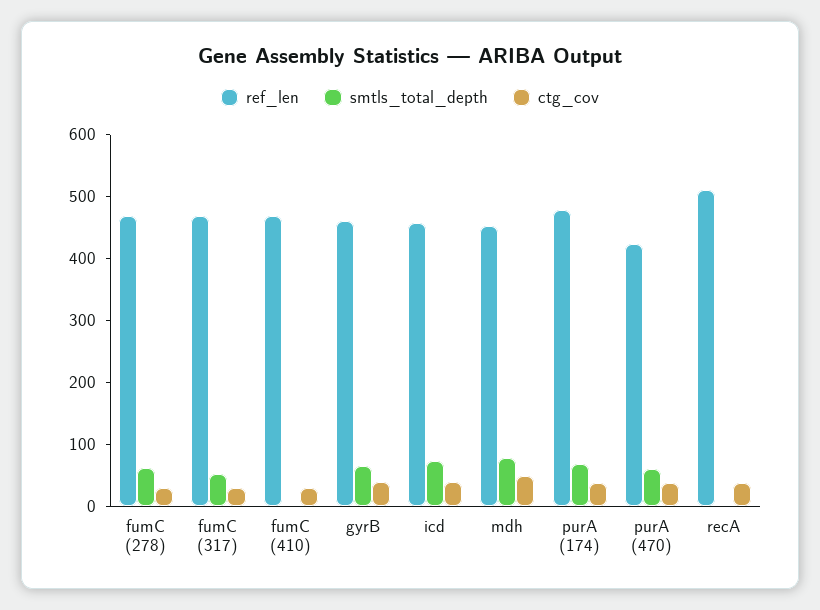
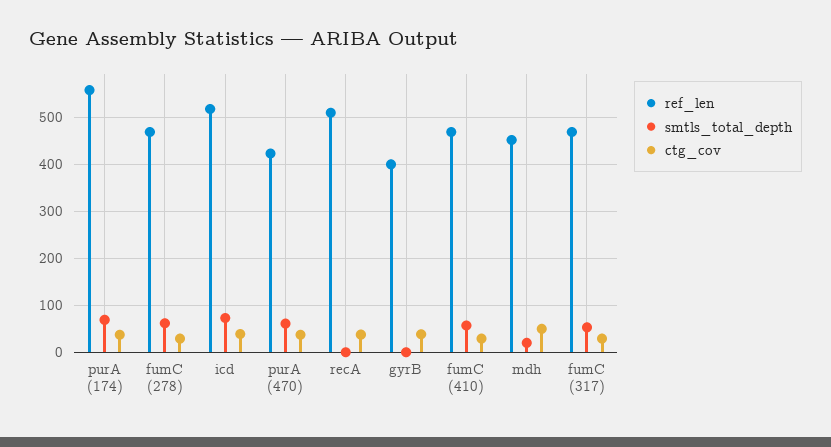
  {
    "ref_len": {
      "fumC (278)": 460,
      "fumC (317)": 460,
      "fumC (410)": 460,
-     "gyrB": 460,
+     "gyrB": 400,
-     "icd": 460,
+     "icd": 520,
      "mdh": 460,
-     "purA (174)": 480,
+     "purA (174)": 560,
      "purA (470)": 420,
      "recA": 520
    },
    "smtls_total_depth": {
      "fumC (278)": 60,
      "fumC (317)": 60,
-     "fumC (410)": 0,
+     "fumC (410)": 60,
-     "gyrB": 60,
+     "gyrB": 0,
      "icd": 80,
-     "mdh": 80,
+     "mdh": 20,
      "purA (174)": 60,
      "purA (470)": 60,
      "recA": 0
    },
    "ctg_cov": {
      "fumC (278)": 20,
      "fumC (317)": 20,
      "fumC (410)": 20,
      "gyrB": 40,
      "icd": 40,
      "mdh": 40,
      "purA (174)": 40,
      "purA (470)": 40,
      "recA": 40
    }
  }

